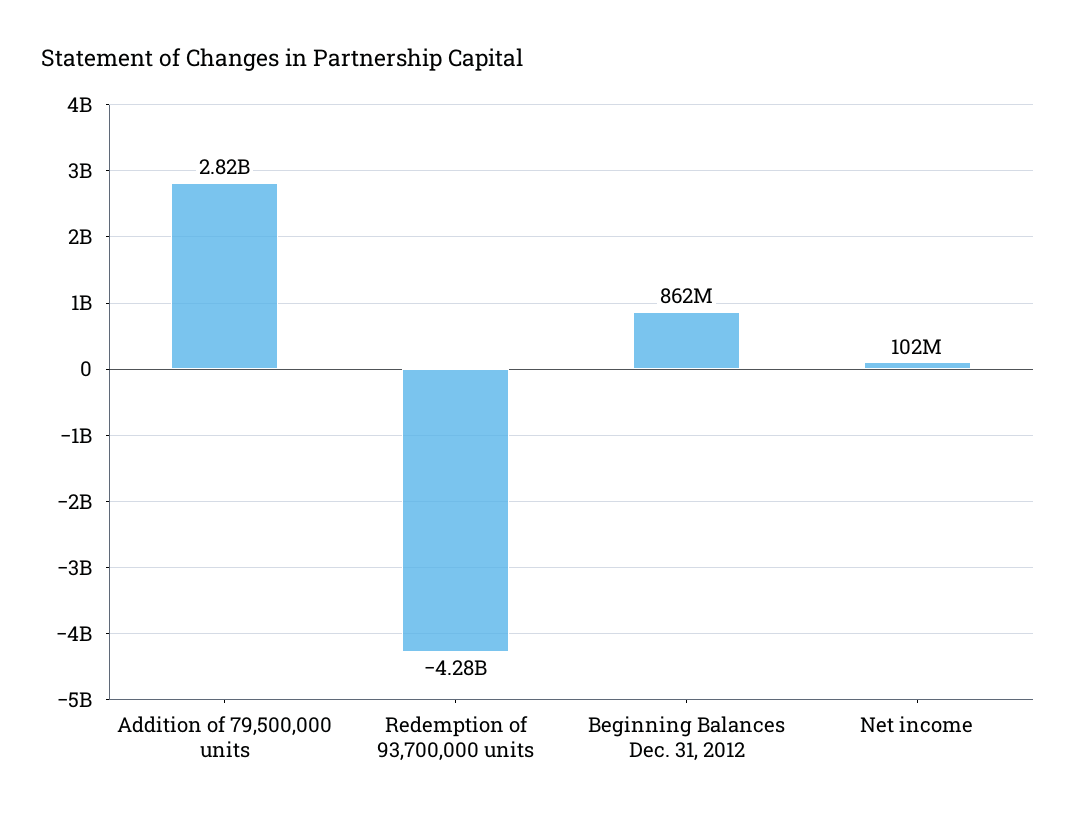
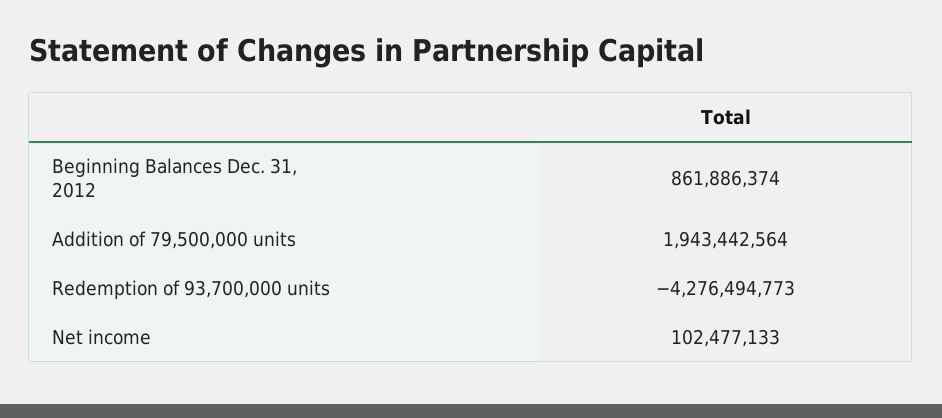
  {
-   "Addition of 79,500,000 units": 2820000000,
+   "Addition of 79,500,000 units": 1943442564,
    "Redemption of 93,700,000 units": -4276494773,
    "Beginning Balances Dec. 31, 2012": 861886374,
    "Net income": 102477133
  }

